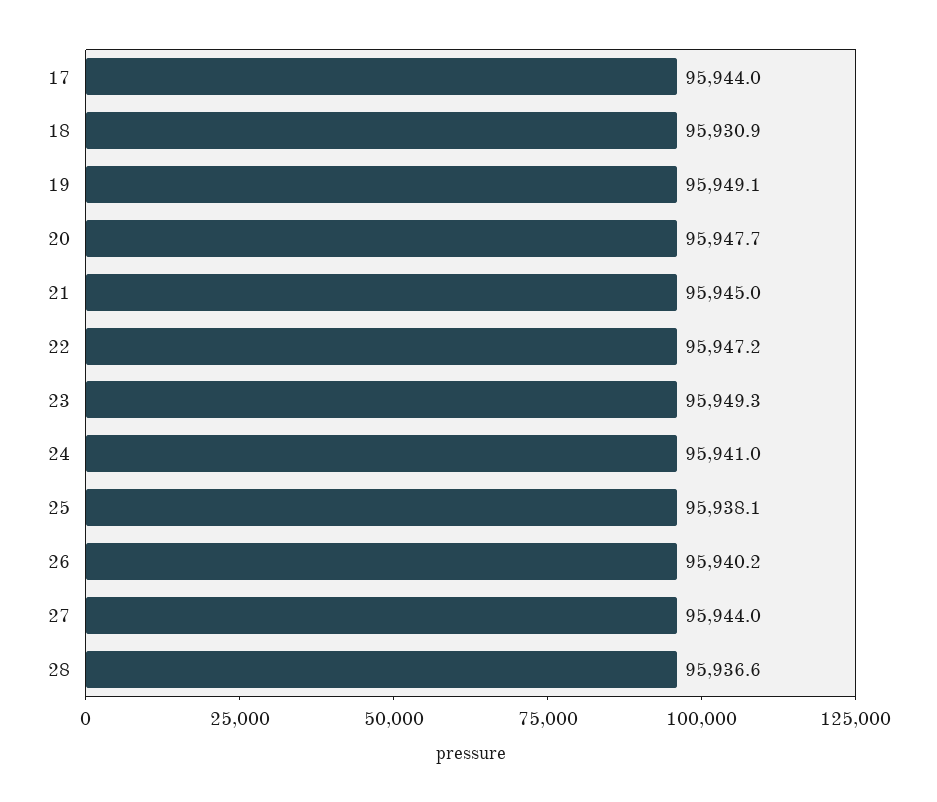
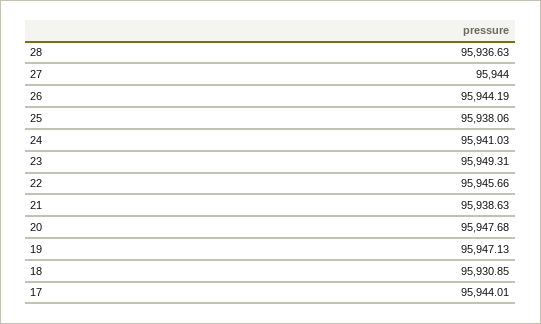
  {
    "17": 95944.01,
    "18": 95930.85,
-   "19": 95949.1,
+   "19": 95947.13,
    "20": 95947.68,
-   "21": 95945,
+   "21": 95938.63,
-   "22": 95947.2,
+   "22": 95945.66,
    "23": 95949.31,
    "24": 95941.03,
    "25": 95938.06,
-   "26": 95940.2,
+   "26": 95944.19,
    "27": 95944,
    "28": 95936.63
  }

